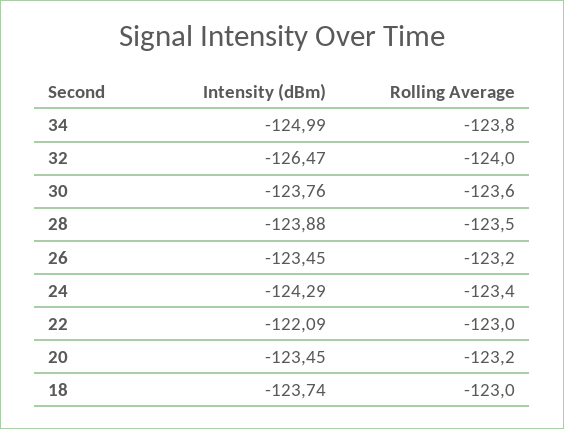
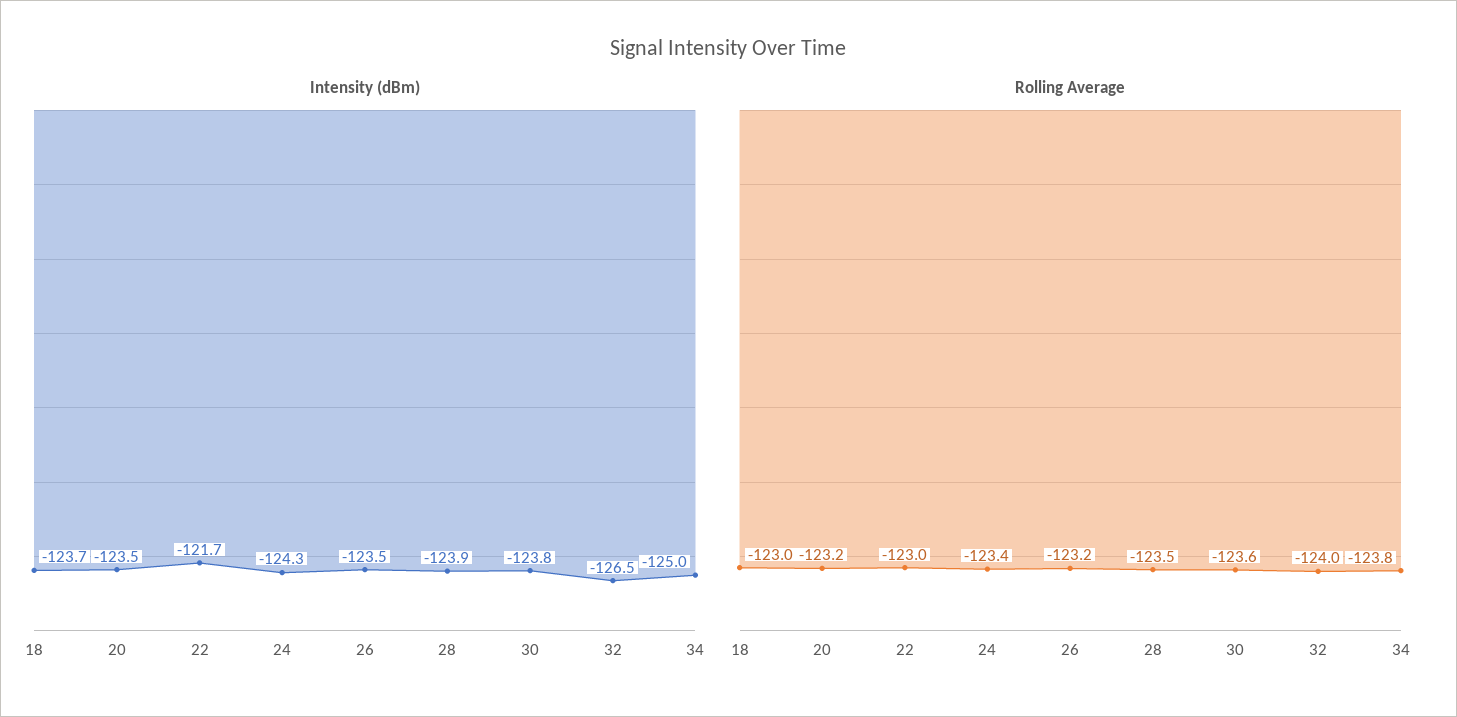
  {
    "Intensity (dBm)": {
      "34": -124.99,
      "32": -126.47,
      "30": -123.76,
      "28": -123.88,
      "26": -123.45,
      "24": -124.29,
-     "22": -122.09,
+     "22": -121.7,
      "20": -123.45,
      "18": -123.74
    },
    "Rolling Average": {
      "34": -123.8,
      "32": -124,
      "30": -123.6,
      "28": -123.5,
      "26": -123.2,
      "24": -123.4,
      "22": -123,
      "20": -123.2,
      "18": -123
    }
  }

